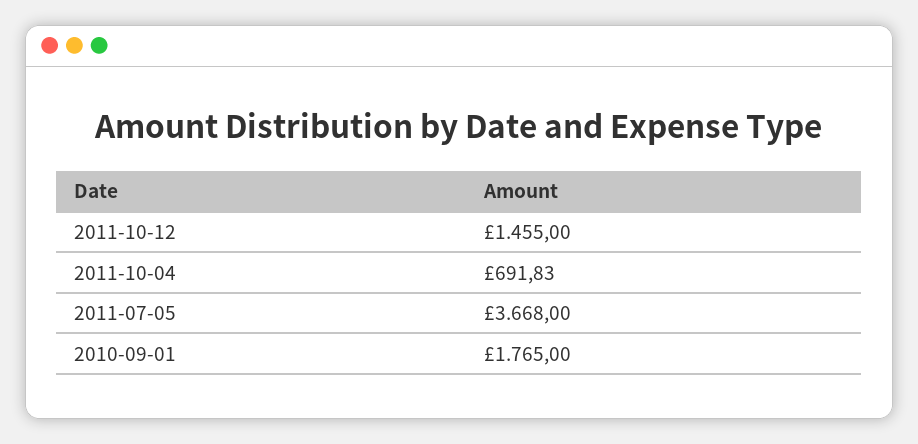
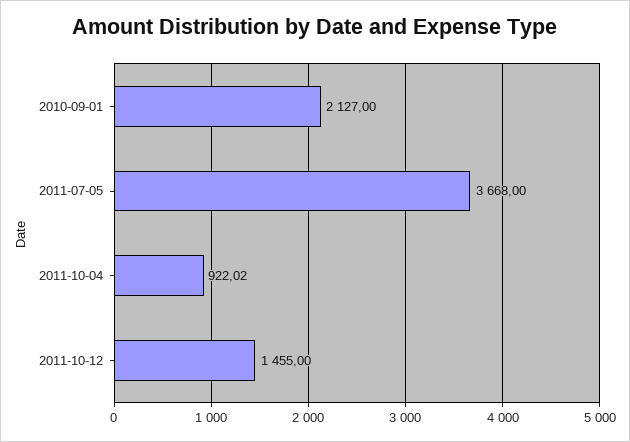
  {
    "2011-10-12": 1455,
-   "2011-10-04": 691.83,
+   "2011-10-04": 922.02,
    "2011-07-05": 3668,
-   "2010-09-01": 1765
+   "2010-09-01": 2127
  }

